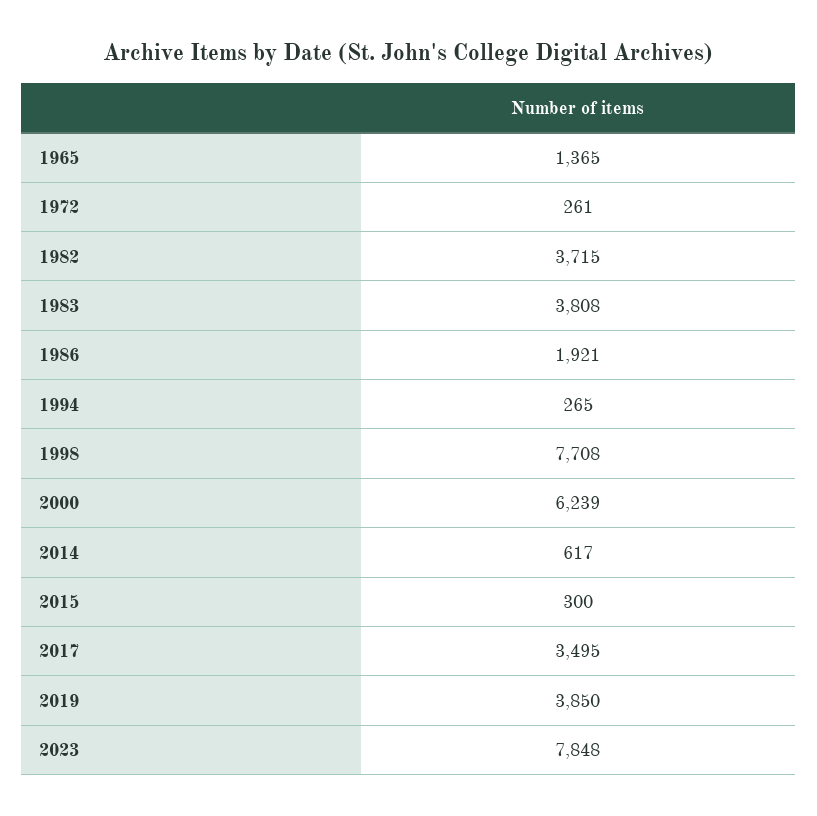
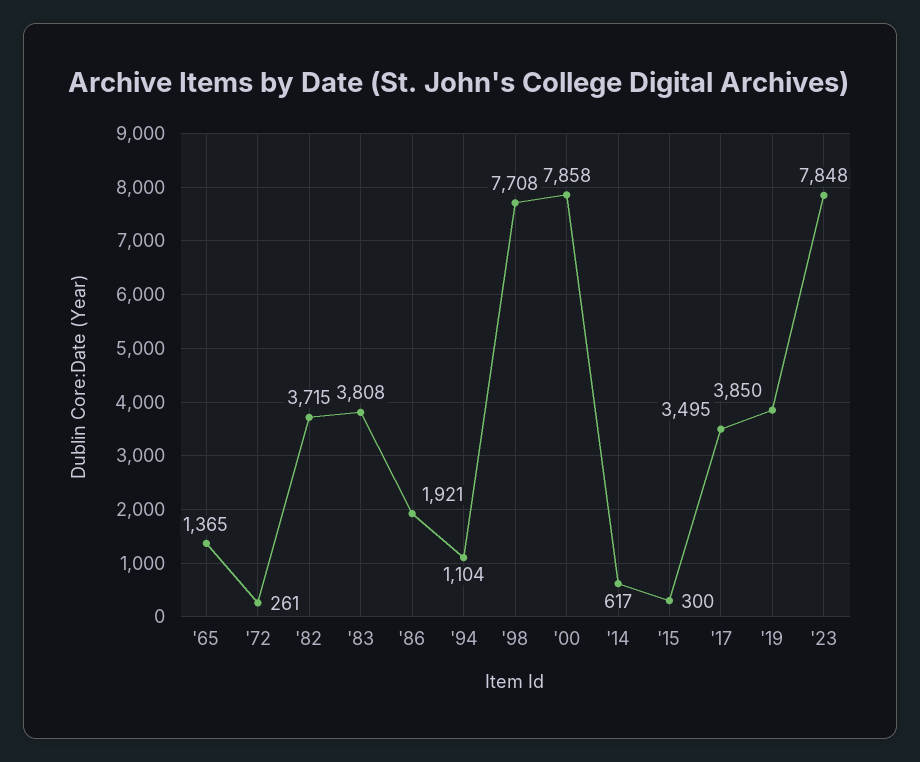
  {
    "1965": 1365,
    "1972": 261,
    "1982": 3715,
    "1983": 3808,
    "1986": 1921,
-   "1994": 265,
+   "1994": 1104,
    "1998": 7708,
-   "2000": 6239,
+   "2000": 7858,
    "2014": 617,
    "2015": 300,
    "2017": 3495,
    "2019": 3850,
    "2023": 7848
  }

